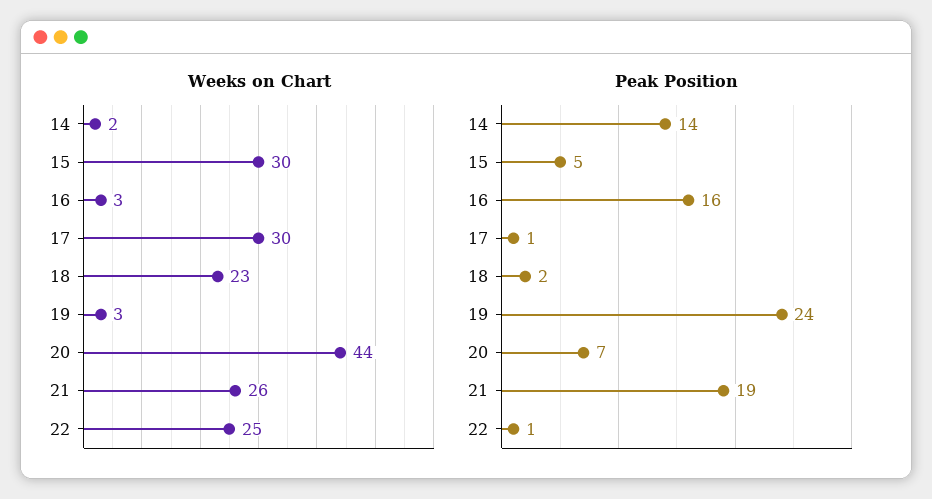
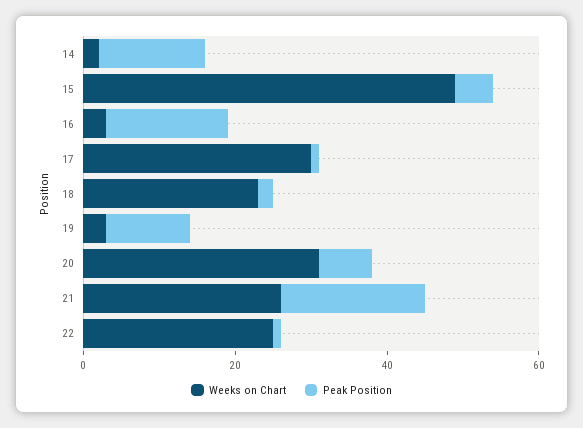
  {
    "Weeks on Chart": {
      "14": 2,
-     "15": 30,
+     "15": 50,
      "16": 3,
      "17": 30,
      "18": 23,
      "19": 3,
-     "20": 44,
+     "20": 30,
      "21": 26,
      "22": 25
    },
    "Peak Position": {
      "14": 14,
      "15": 5,
      "16": 16,
      "17": 1,
      "18": 2,
-     "19": 24,
+     "19": 10,
      "20": 7,
      "21": 19,
      "22": 1
    }
  }

